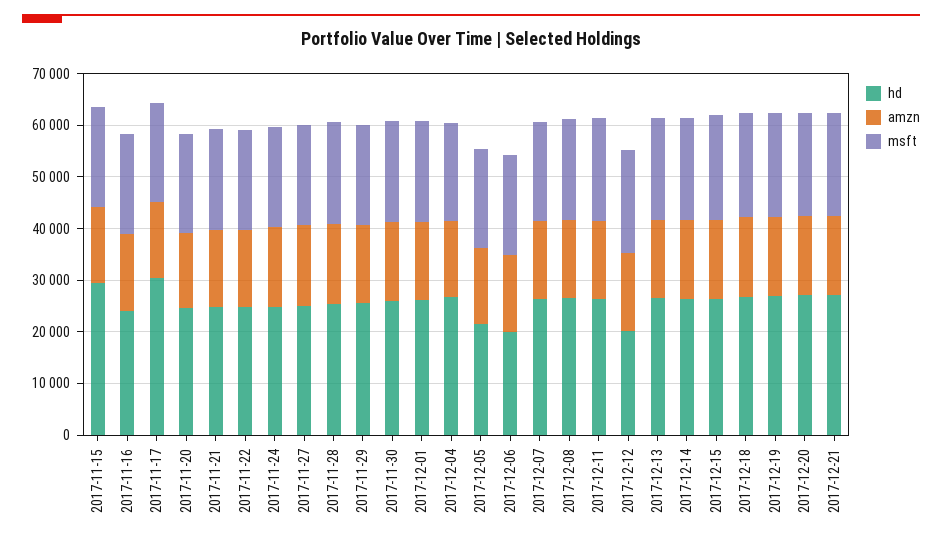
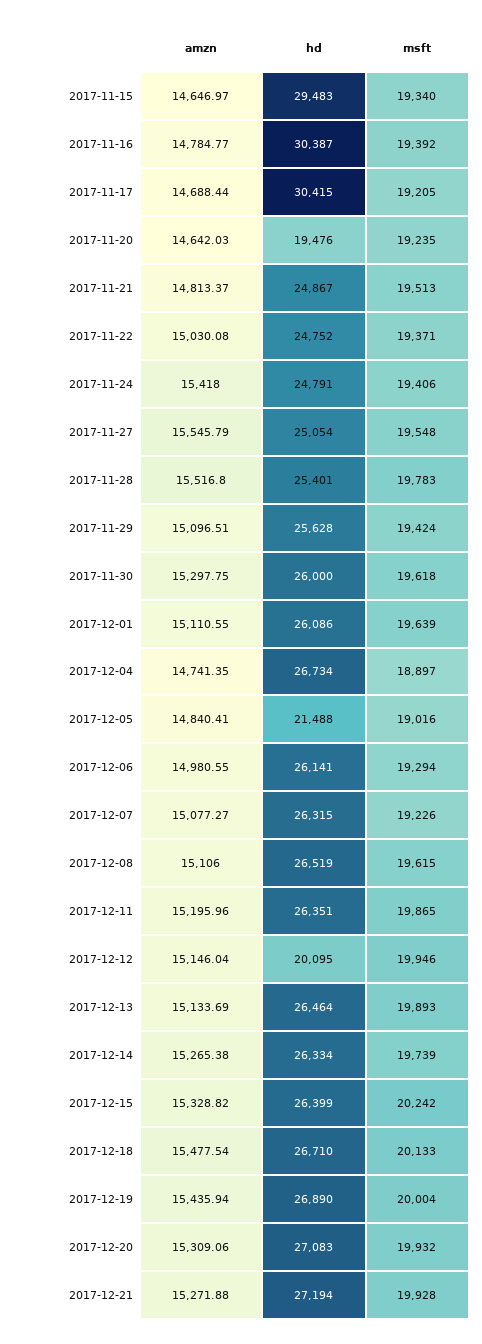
  {
    "hd": {
      "2017-11-15": 29483,
-     "2017-11-16": 24000,
+     "2017-11-16": 30387,
      "2017-11-17": 30415,
-     "2017-11-20": 24000,
+     "2017-11-20": 19476,
      "2017-11-21": 24867,
      "2017-11-22": 24752,
      "2017-11-24": 24791,
      "2017-11-27": 25054,
      "2017-11-28": 25401,
      "2017-11-29": 25628,
      "2017-11-30": 26000,
      "2017-12-01": 26086,
      "2017-12-04": 26734,
      "2017-12-05": 21488,
-     "2017-12-06": 20000,
+     "2017-12-06": 26141,
      "2017-12-07": 26315,
      "2017-12-08": 26519,
      "2017-12-11": 26351,
      "2017-12-12": 20095,
      "2017-12-13": 26464,
      "2017-12-14": 26334,
      "2017-12-15": 26399,
      "2017-12-18": 26710,
      "2017-12-19": 26890,
      "2017-12-20": 27083,
      "2017-12-21": 27194
    },
    "amzn": {
      "2017-11-15": 14646.97,
      "2017-11-16": 14784.77,
      "2017-11-17": 14688.44,
      "2017-11-20": 14642.03,
      "2017-11-21": 14813.37,
      "2017-11-22": 15030.08,
      "2017-11-24": 15418,
      "2017-11-27": 15545.79,
      "2017-11-28": 15516.8,
      "2017-11-29": 15096.51,
      "2017-11-30": 15297.75,
      "2017-12-01": 15110.55,
      "2017-12-04": 14741.35,
      "2017-12-05": 14840.41,
      "2017-12-06": 14980.55,
      "2017-12-07": 15077.27,
      "2017-12-08": 15106,
      "2017-12-11": 15195.96,
      "2017-12-12": 15146.04,
      "2017-12-13": 15133.69,
      "2017-12-14": 15265.38,
      "2017-12-15": 15328.82,
      "2017-12-18": 15477.54,
      "2017-12-19": 15435.94,
      "2017-12-20": 15309.06,
      "2017-12-21": 15271.88
    },
    "msft": {
      "2017-11-15": 19340,
      "2017-11-16": 19392,
      "2017-11-17": 19205,
      "2017-11-20": 19235,
      "2017-11-21": 19513,
      "2017-11-22": 19371,
      "2017-11-24": 19406,
      "2017-11-27": 19548,
      "2017-11-28": 19783,
      "2017-11-29": 19424,
      "2017-11-30": 19618,
      "2017-12-01": 19639,
      "2017-12-04": 18897,
      "2017-12-05": 19016,
      "2017-12-06": 19294,
      "2017-12-07": 19226,
      "2017-12-08": 19615,
      "2017-12-11": 19865,
      "2017-12-12": 19946,
      "2017-12-13": 19893,
      "2017-12-14": 19739,
      "2017-12-15": 20242,
      "2017-12-18": 20133,
      "2017-12-19": 20004,
      "2017-12-20": 19932,
      "2017-12-21": 19928
    }
  }

